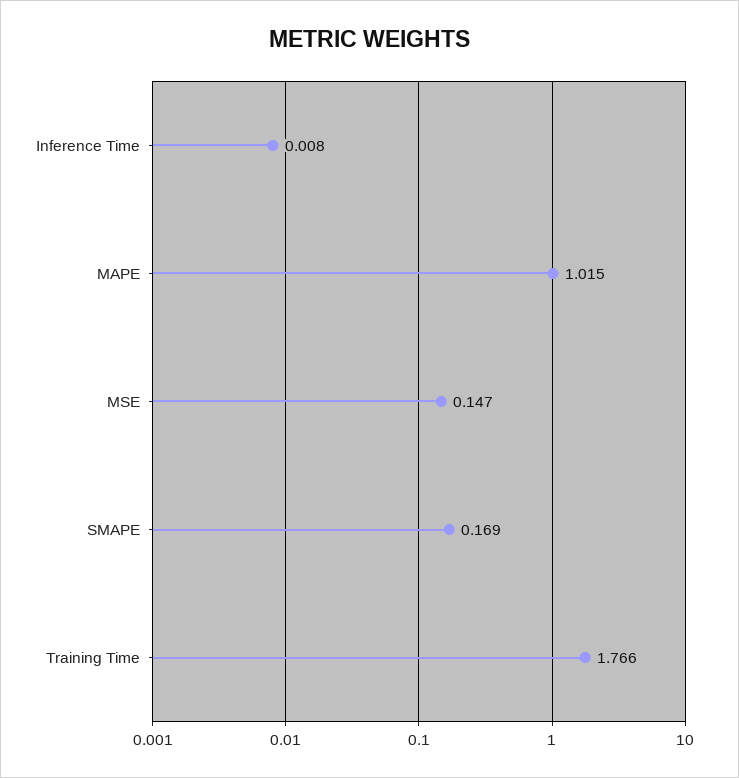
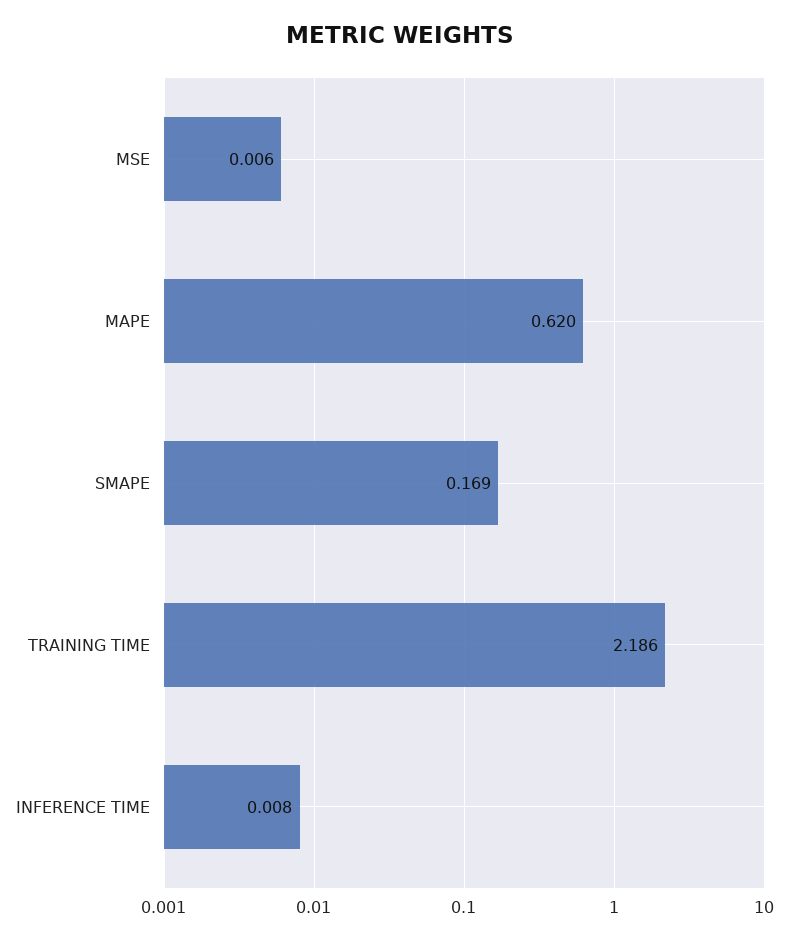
  {
    "Inference Time": 0.008,
-   "MAPE": 1.015,
+   "MAPE": 0.62,
-   "MSE": 0.147,
+   "MSE": 0.006,
    "SMAPE": 0.169,
-   "Training Time": 1.766
+   "Training Time": 2.186
  }

